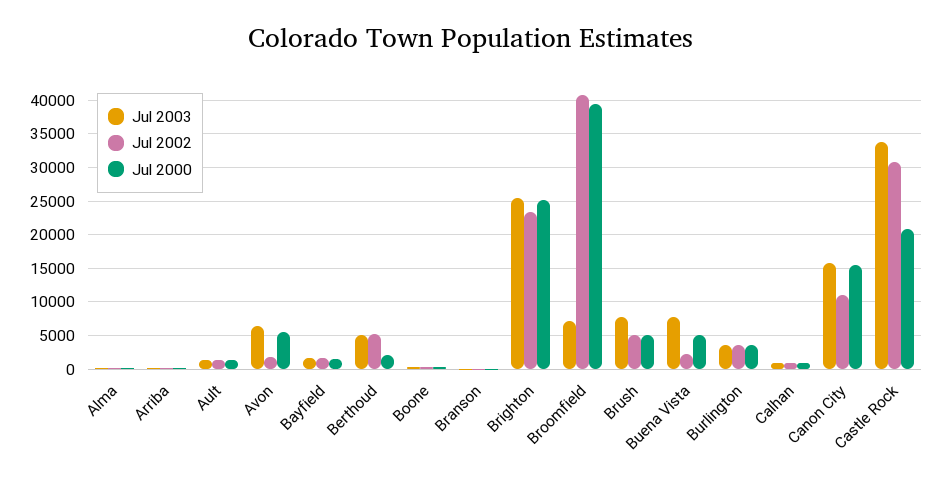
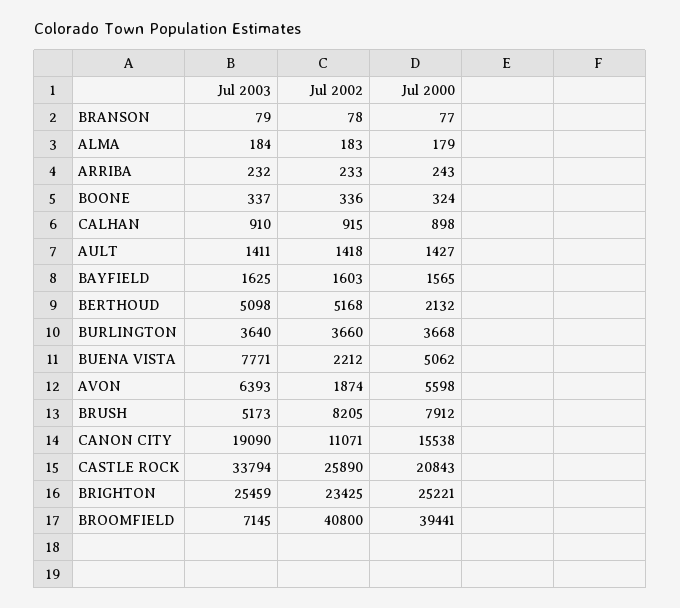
  {
    "Jul 2003": {
      "Alma": 184,
      "Arriba": 232,
      "Ault": 1411,
      "Avon": 6393,
      "Bayfield": 1625,
      "Berthoud": 5098,
      "Boone": 337,
      "Branson": 79,
      "Brighton": 25459,
      "Broomfield": 7145,
-     "Brush": 8000,
+     "Brush": 5173,
      "Buena Vista": 7771,
      "Burlington": 3640,
      "Calhan": 910,
-     "Canon City": 16000,
+     "Canon City": 19090,
      "Castle Rock": 33794
    },
    "Jul 2002": {
      "Alma": 183,
      "Arriba": 233,
      "Ault": 1418,
      "Avon": 1874,
      "Bayfield": 1603,
      "Berthoud": 5168,
      "Boone": 336,
      "Branson": 78,
      "Brighton": 23425,
      "Broomfield": 40800,
-     "Brush": 5000,
+     "Brush": 8205,
      "Buena Vista": 2212,
      "Burlington": 3660,
      "Calhan": 915,
      "Canon City": 11071,
-     "Castle Rock": 31000
+     "Castle Rock": 25890
    },
    "Jul 2000": {
      "Alma": 179,
      "Arriba": 243,
      "Ault": 1427,
      "Avon": 5598,
      "Bayfield": 1565,
      "Berthoud": 2132,
      "Boone": 324,
      "Branson": 77,
      "Brighton": 25221,
      "Broomfield": 39441,
-     "Brush": 5000,
+     "Brush": 7912,
      "Buena Vista": 5062,
      "Burlington": 3668,
      "Calhan": 898,
      "Canon City": 15538,
      "Castle Rock": 20843
    }
  }

